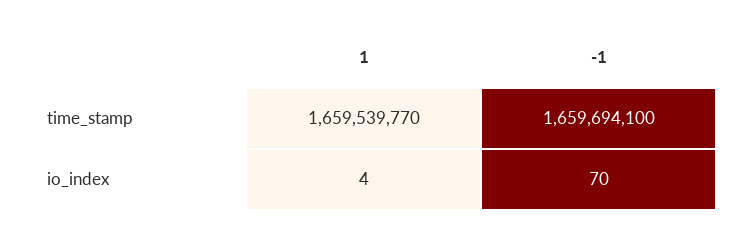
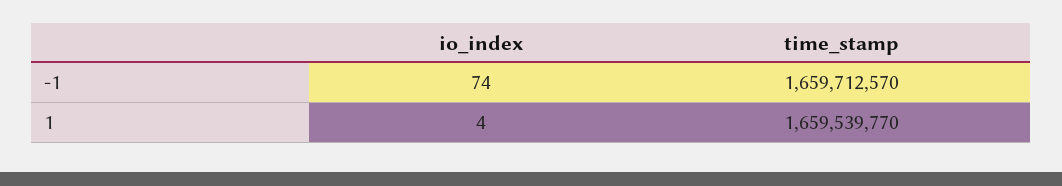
  {
    "1": {
      "time_stamp": 1659539770,
      "io_index": 4
    },
    "-1": {
-     "time_stamp": 1659694100,
+     "time_stamp": 1659712570,
-     "io_index": 70
+     "io_index": 74
    }
  }

